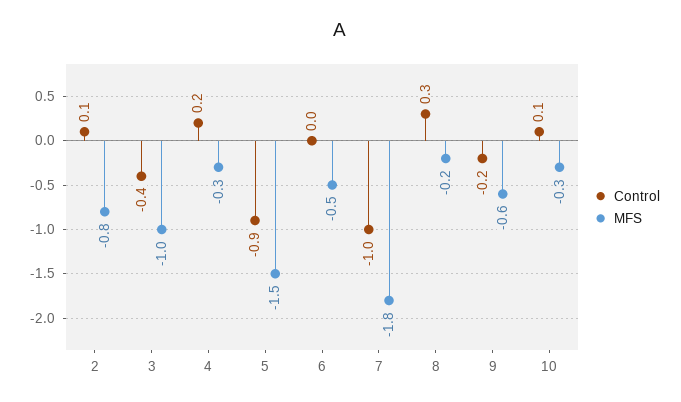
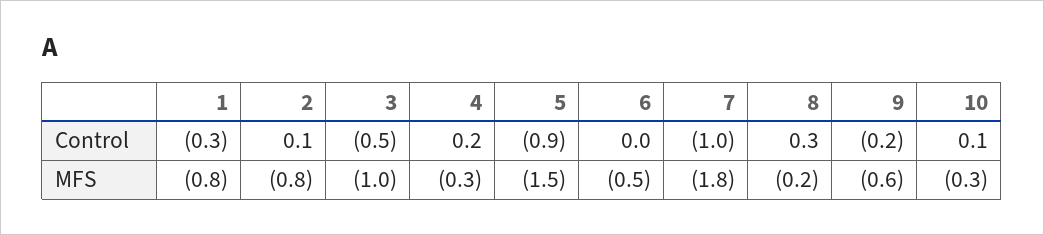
  {
    "Control": {
      "2": 0.1,
-     "3": -0.4,
+     "3": -0.5,
      "4": 0.2,
      "5": -0.9,
      "6": 0,
      "7": -1,
      "8": 0.3,
      "9": -0.2,
-     "10": 0.1
+     "10": 0.1,
+     "1": -0.3
    },
    "MFS": {
      "2": -0.8,
      "3": -1,
      "4": -0.3,
      "5": -1.5,
      "6": -0.5,
      "7": -1.8,
      "8": -0.2,
      "9": -0.6,
-     "10": -0.3
+     "10": -0.3,
+     "1": -0.8
    }
  }

